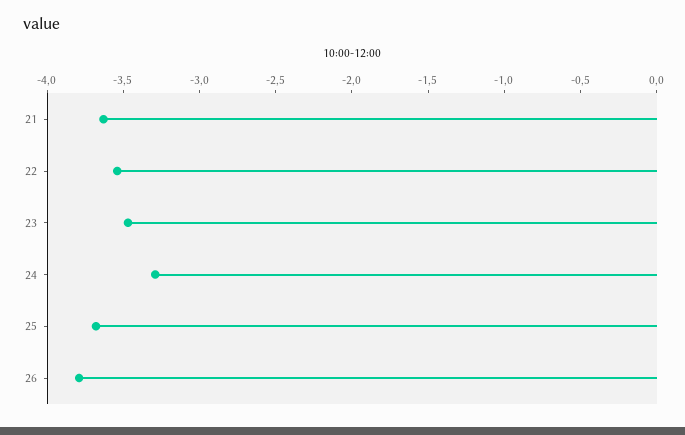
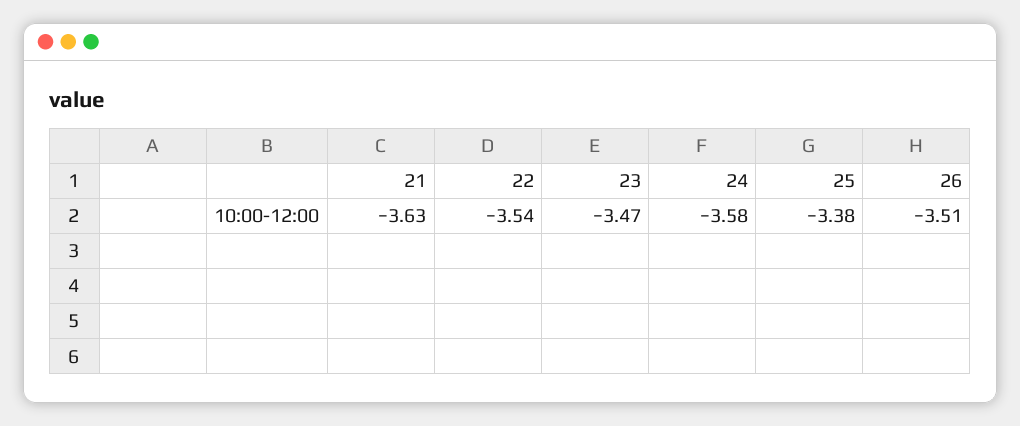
  {
    "21": -3.63,
    "22": -3.54,
    "23": -3.47,
-   "24": -3.3,
+   "24": -3.58,
-   "25": -3.7,
+   "25": -3.38,
-   "26": -3.8
+   "26": -3.51
  }

